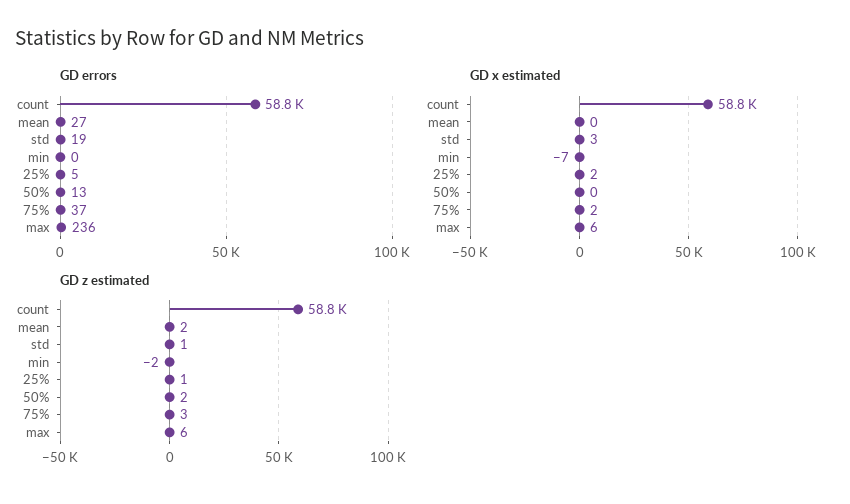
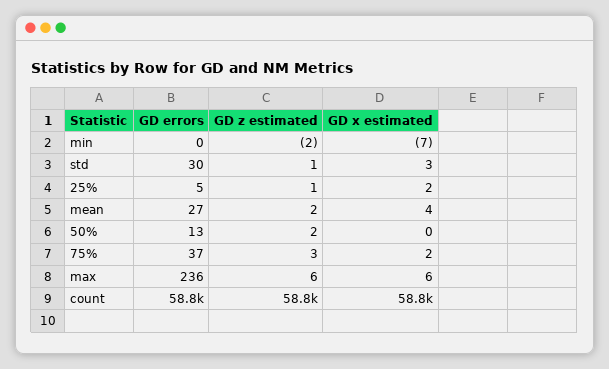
  {
    "GD errors": {
      "count": 58800,
      "mean": 27,
-     "std": 19,
+     "std": 30,
      "min": 0,
      "25%": 5,
      "50%": 13,
      "75%": 37,
      "max": 236
    },
    "GD x estimated": {
      "count": 58800,
-     "mean": 0,
+     "mean": 4,
      "std": 3,
      "min": -7,
      "25%": 2,
      "50%": 0,
      "75%": 2,
      "max": 6
    },
    "GD z estimated": {
      "count": 58800,
      "mean": 2,
      "std": 1,
      "min": -2,
      "25%": 1,
      "50%": 2,
      "75%": 3,
      "max": 6
    }
  }

